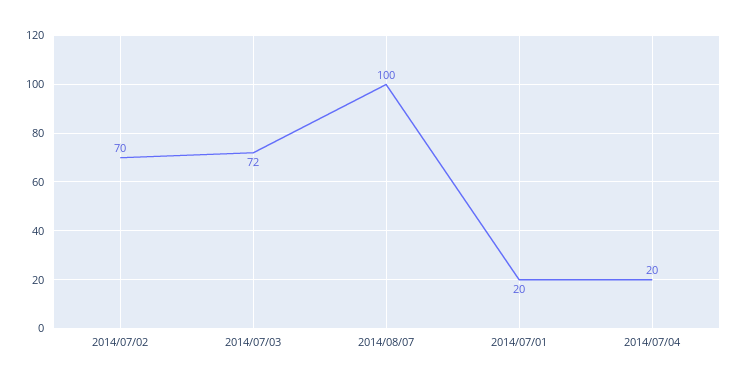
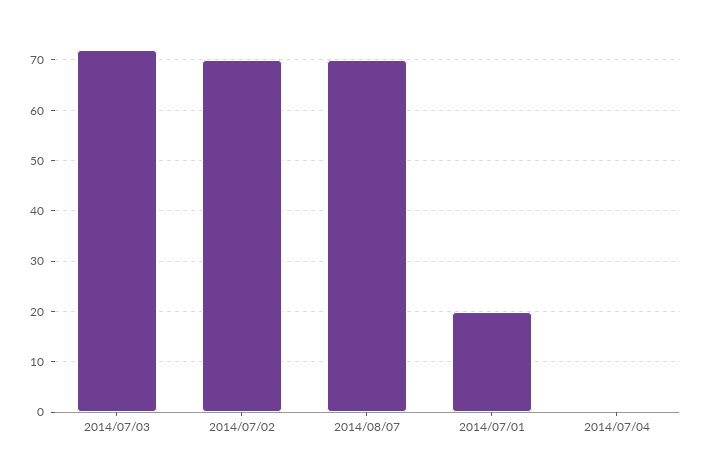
  {
    "2014/07/02": 70,
    "2014/07/03": 72,
-   "2014/08/07": 100,
+   "2014/08/07": 70,
    "2014/07/01": 20,
-   "2014/07/04": 20
+   "2014/07/04": 0
  }

